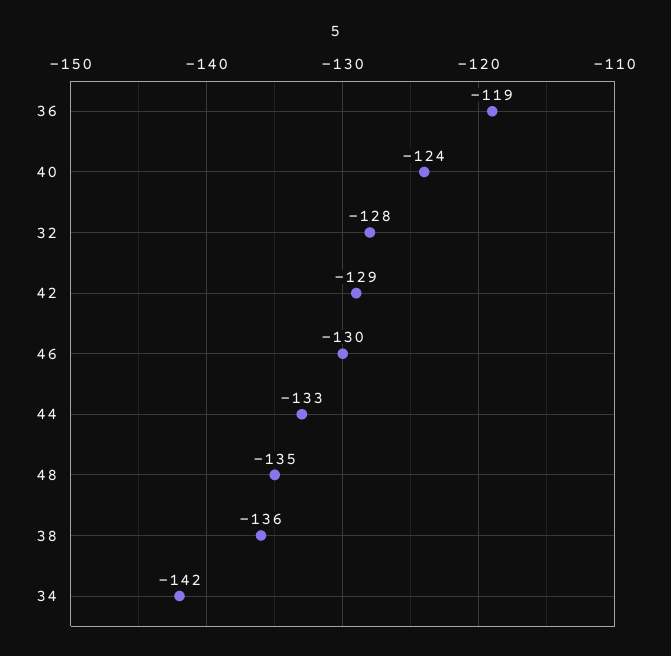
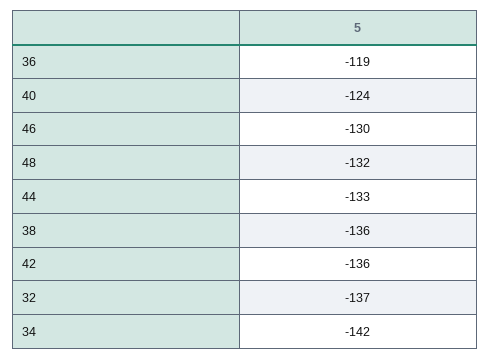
  {
    "36": -119,
    "40": -124,
-   "32": -128,
+   "32": -137,
-   "42": -129,
+   "42": -136,
    "46": -130,
    "44": -133,
-   "48": -135,
+   "48": -132,
    "38": -136,
    "34": -142
  }

